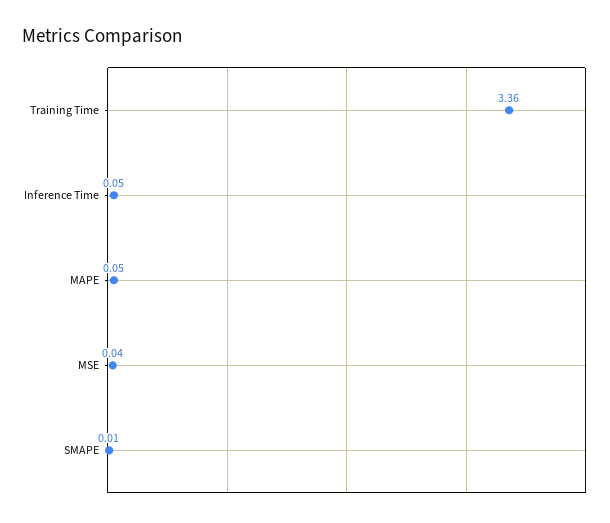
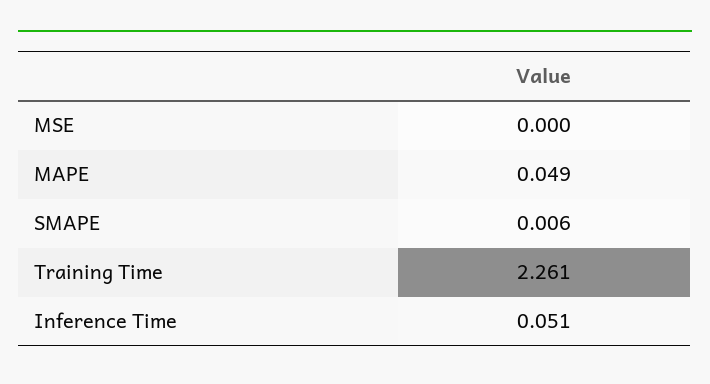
  {
-   "Training Time": 3.36,
+   "Training Time": 2.261,
    "Inference Time": 0.051,
    "MAPE": 0.049,
-   "MSE": 0.04,
+   "MSE": 0,
    "SMAPE": 0.006
  }

